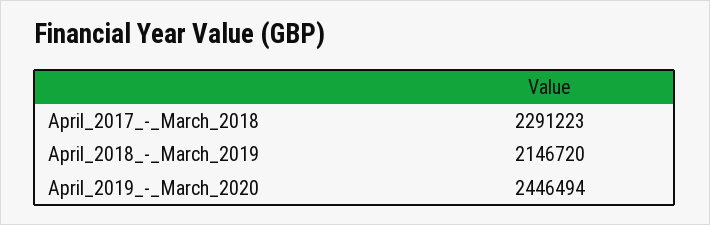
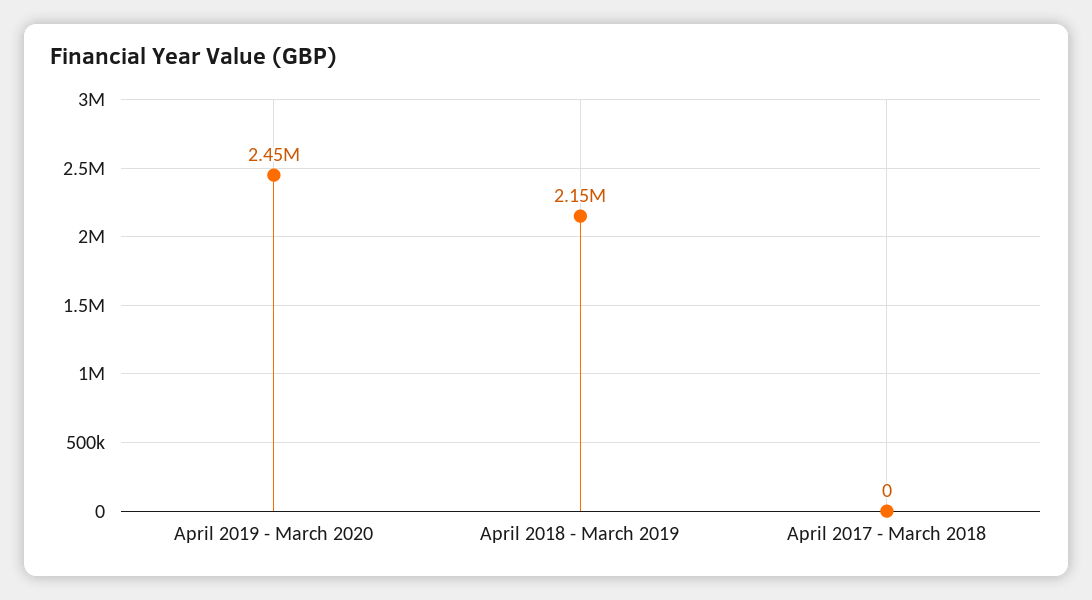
  {
-   "April_2017_-_March_2018": 2291223,
+   "April_2017_-_March_2018": 0,
    "April_2018_-_March_2019": 2146720,
    "April_2019_-_March_2020": 2446494
  }

